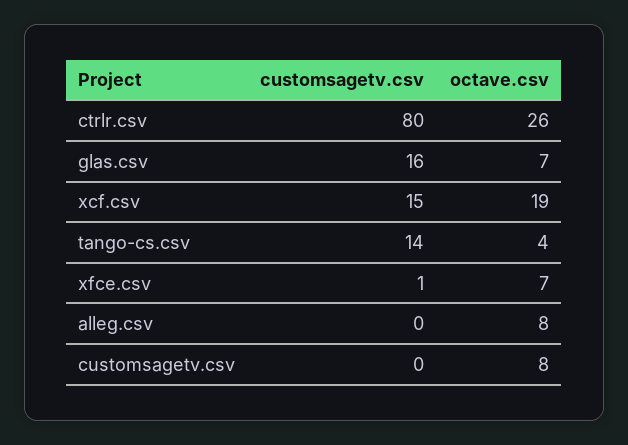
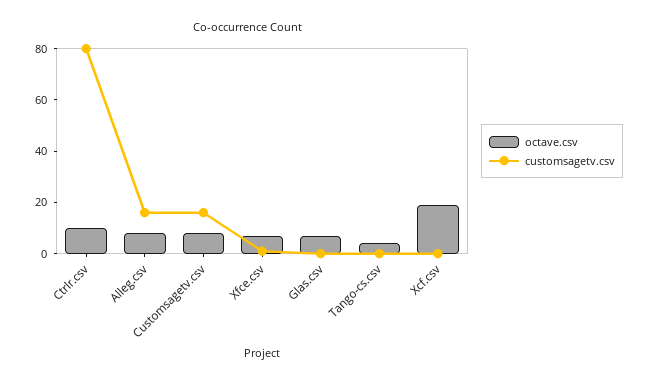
  {
    "customsagetv.csv": {
      "ctrlr.csv": 80,
-     "glas.csv": 16,
+     "glas.csv": 0,
-     "xcf.csv": 15,
+     "xcf.csv": 0,
-     "tango-cs.csv": 14,
+     "tango-cs.csv": 0,
      "xfce.csv": 1,
-     "alleg.csv": 0,
+     "alleg.csv": 15,
-     "customsagetv.csv": 0
+     "customsagetv.csv": 15
    },
    "octave.csv": {
-     "ctrlr.csv": 26,
+     "ctrlr.csv": 10,
      "glas.csv": 7,
      "xcf.csv": 19,
      "tango-cs.csv": 4,
      "xfce.csv": 7,
      "alleg.csv": 8,
      "customsagetv.csv": 8
    }
  }

